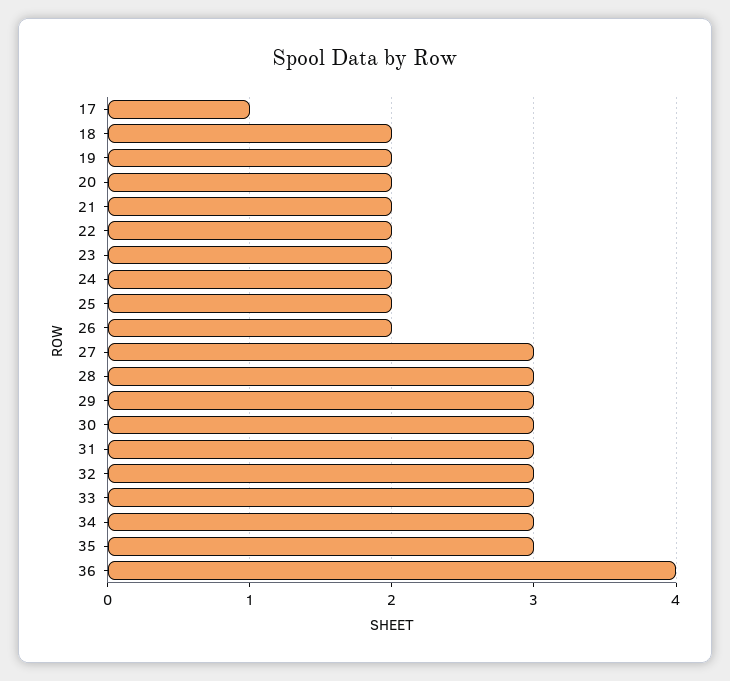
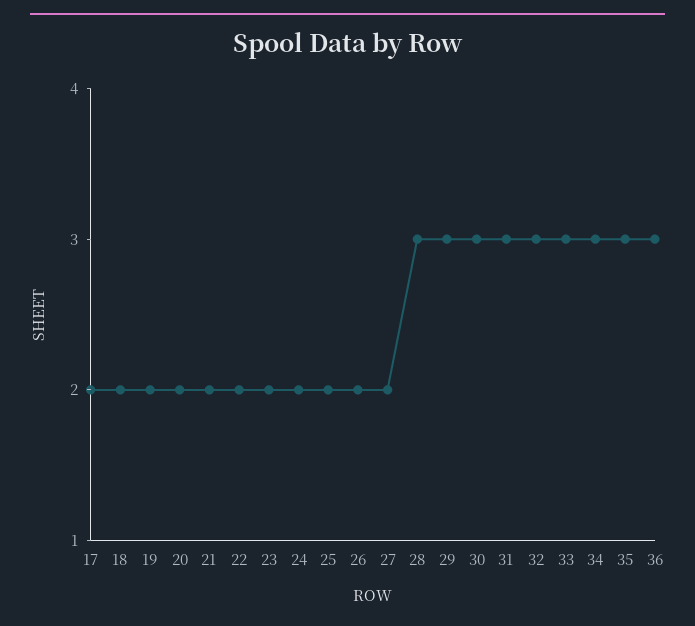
  {
-   "17": 1,
+   "17": 2,
    "18": 2,
    "19": 2,
    "20": 2,
    "21": 2,
    "22": 2,
    "23": 2,
    "24": 2,
    "25": 2,
    "26": 2,
-   "27": 3,
+   "27": 2,
    "28": 3,
    "29": 3,
    "30": 3,
    "31": 3,
    "32": 3,
    "33": 3,
    "34": 3,
    "35": 3,
-   "36": 4
+   "36": 3
  }

